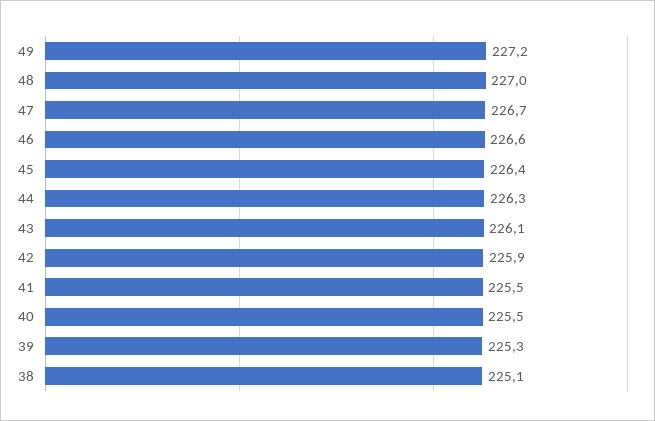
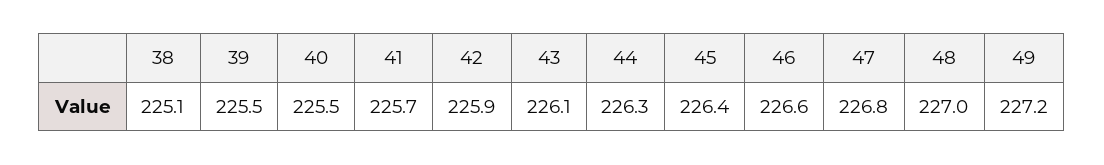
  {
    "49": 227.2,
    "48": 227,
-   "47": 226.7,
+   "47": 226.8,
    "46": 226.6,
    "45": 226.4,
    "44": 226.3,
    "43": 226.1,
    "42": 225.9,
-   "41": 225.5,
+   "41": 225.7,
    "40": 225.5,
-   "39": 225.3,
+   "39": 225.5,
    "38": 225.1
  }

